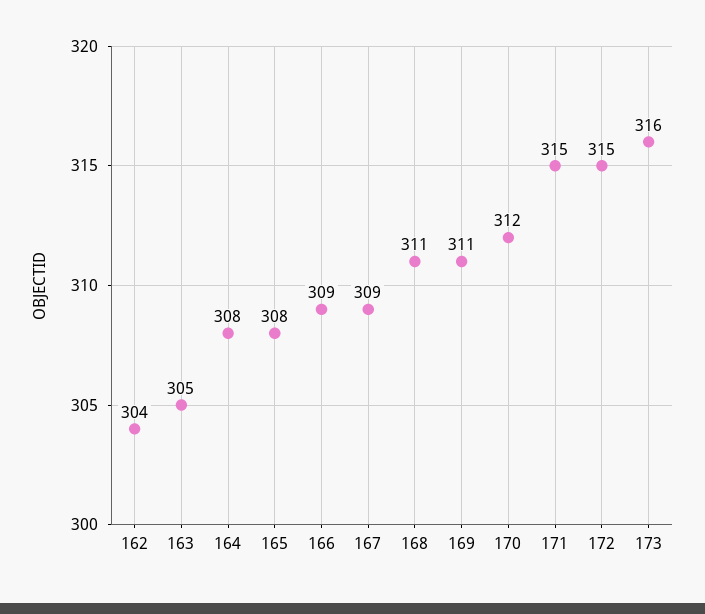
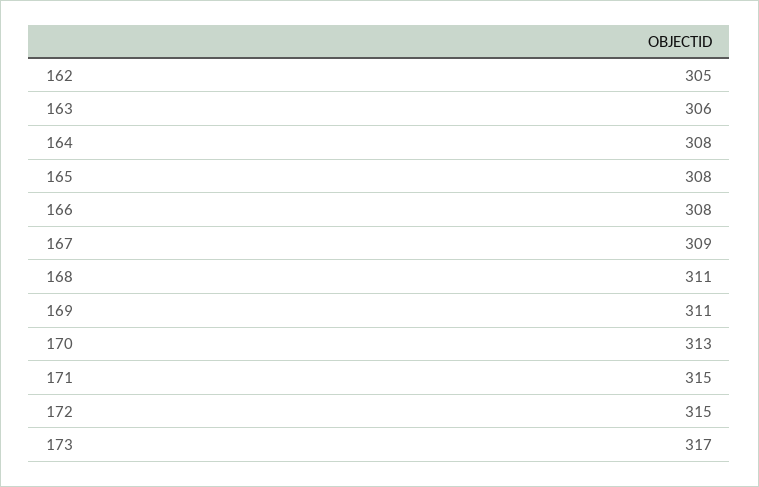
  {
-   "162": 304,
+   "162": 305,
-   "163": 305,
+   "163": 306,
    "164": 308,
    "165": 308,
-   "166": 309,
+   "166": 308,
    "167": 309,
    "168": 311,
    "169": 311,
-   "170": 312,
+   "170": 313,
    "171": 315,
    "172": 315,
-   "173": 316
+   "173": 317
  }

